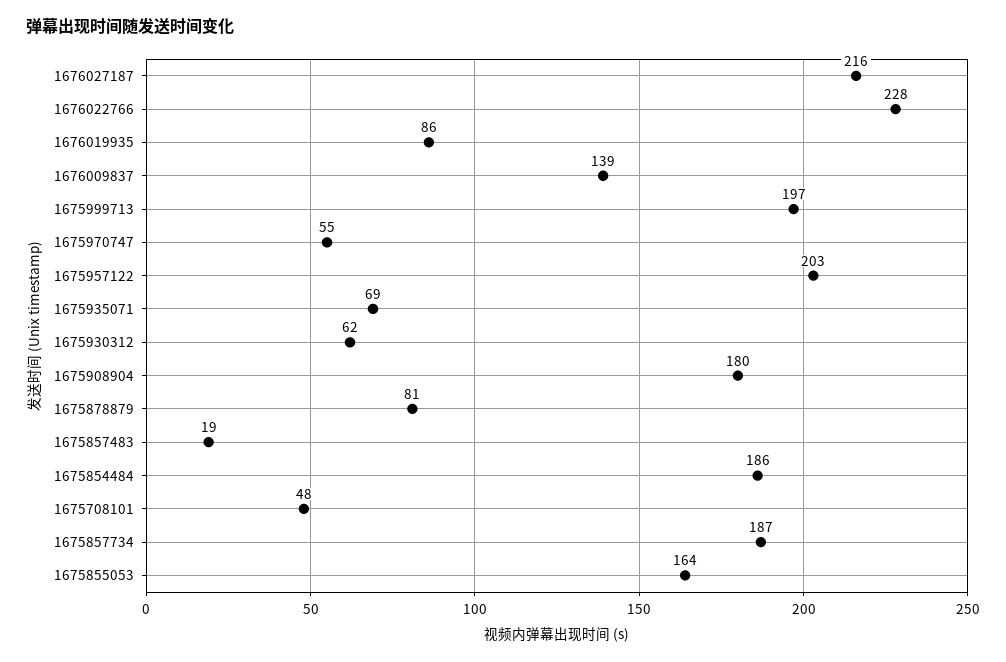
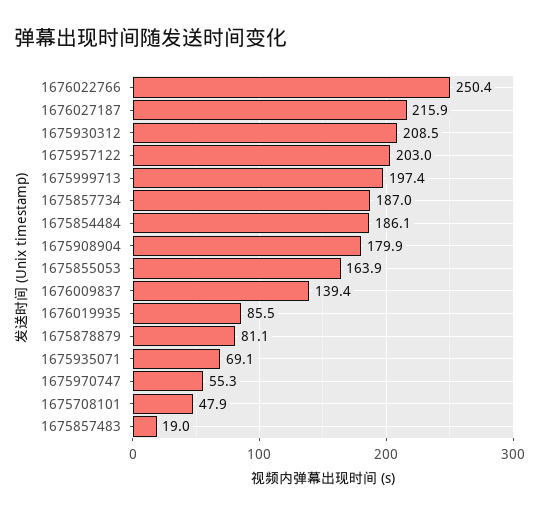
  {
    "1676027187": 215.9,
-   "1676022766": 228,
+   "1676022766": 250.4,
    "1676019935": 85.5,
    "1676009837": 139.4,
    "1675999713": 197.4,
    "1675970747": 55.3,
    "1675957122": 203,
    "1675935071": 69.1,
-   "1675930312": 62,
+   "1675930312": 208.5,
    "1675908904": 179.9,
    "1675878879": 81.1,
    "1675857483": 19,
    "1675854484": 186.1,
    "1675708101": 47.9,
    "1675857734": 187,
    "1675855053": 163.9
  }

